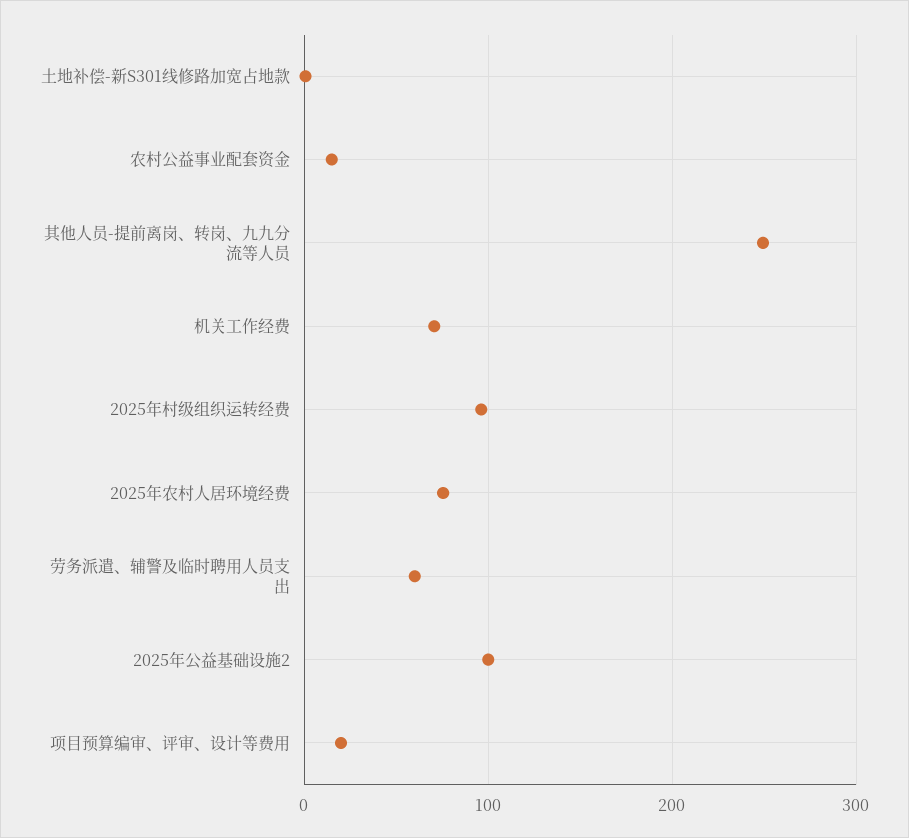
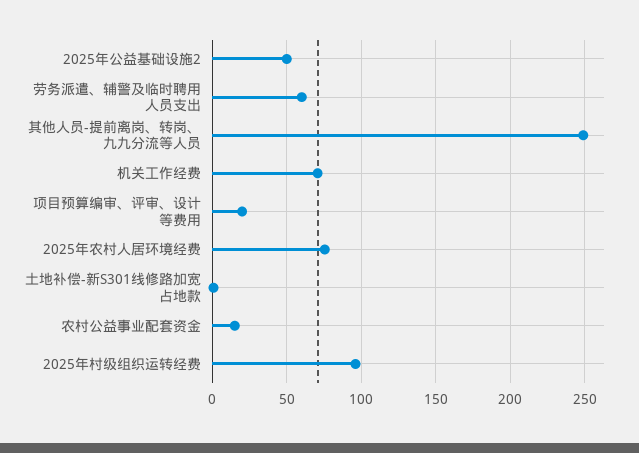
  {
    "土地补偿-新S301线修路加宽占地款": 0,
    "农村公益事业配套资金": 15,
    "其他人员-提前离岗、转岗、九九分流等人员": 250,
    "机关工作经费": 70,
    "2025年村级组织运转经费": 95,
    "2025年农村人居环境经费": 75,
    "劳务派遣、辅警及临时聘用人员支出": 60,
-   "2025年公益基础设施2": 100,
+   "2025年公益基础设施2": 50,
    "项目预算编审、评审、设计等费用": 20
  }

